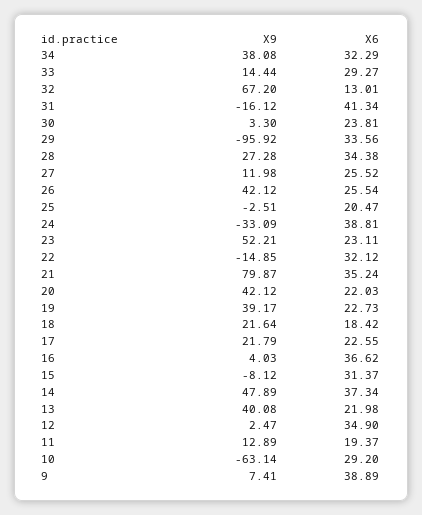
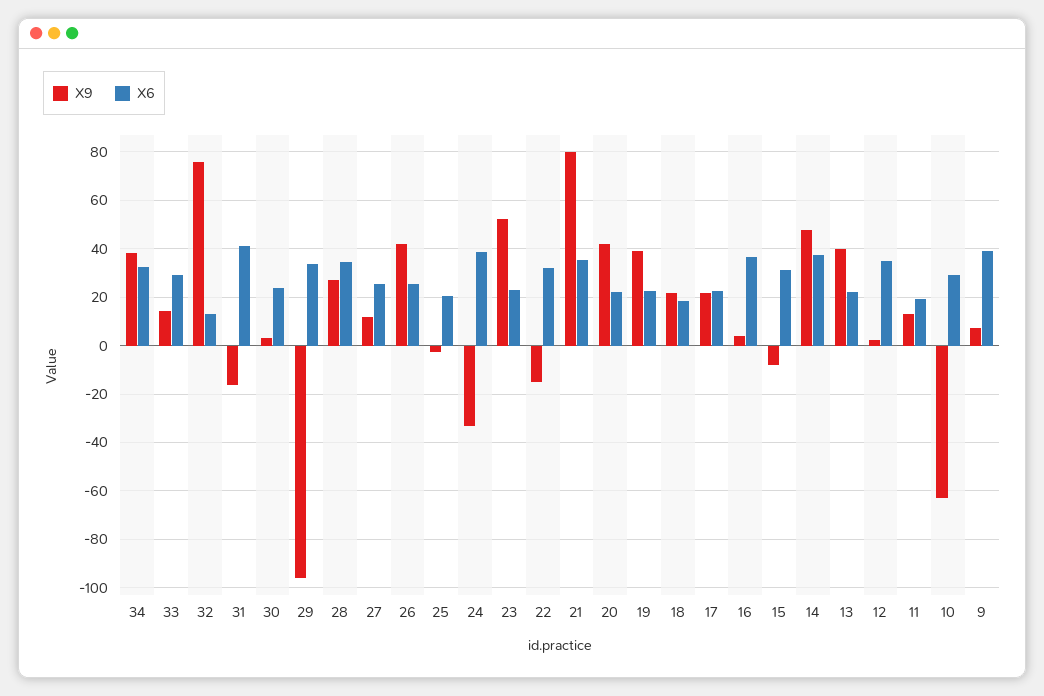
  {
    "X9": {
      "34": 38.08,
      "33": 14.44,
-     "32": 67.2,
+     "32": 75,
      "31": -16.12,
      "30": 3.3,
      "29": -95.92,
      "28": 27.28,
      "27": 11.98,
      "26": 42.12,
      "25": -2.51,
      "24": -33.09,
      "23": 52.21,
      "22": -14.85,
      "21": 79.87,
      "20": 42.12,
      "19": 39.17,
      "18": 21.64,
      "17": 21.79,
      "16": 4.03,
      "15": -8.12,
      "14": 47.89,
      "13": 40.08,
      "12": 2.47,
      "11": 12.89,
      "10": -63.14,
      "9": 7.41
    },
    "X6": {
      "34": 32.29,
      "33": 29.27,
      "32": 13.01,
      "31": 41.34,
      "30": 23.81,
      "29": 33.56,
      "28": 34.38,
      "27": 25.52,
      "26": 25.54,
      "25": 20.47,
      "24": 38.81,
      "23": 23.11,
      "22": 32.12,
      "21": 35.24,
      "20": 22.03,
      "19": 22.73,
      "18": 18.42,
      "17": 22.55,
      "16": 36.62,
      "15": 31.37,
      "14": 37.34,
      "13": 21.98,
      "12": 34.9,
      "11": 19.37,
      "10": 29.2,
      "9": 38.89
    }
  }

